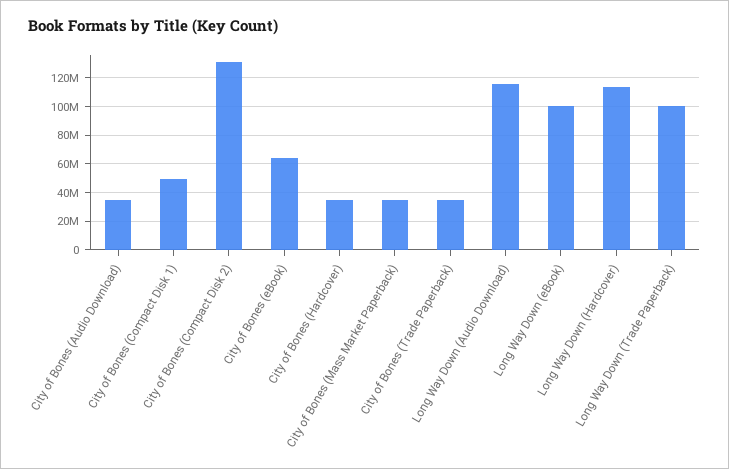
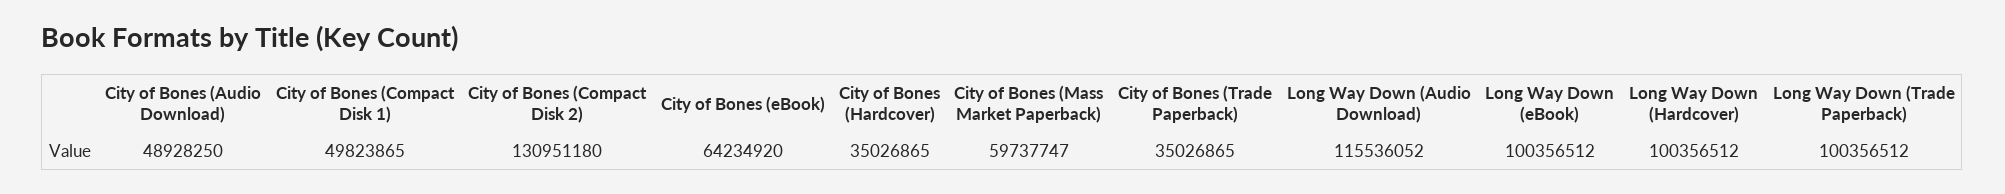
  {
-   "City of Bones (Audio Download)": 35000000,
+   "City of Bones (Audio Download)": 48928250,
    "City of Bones (Compact Disk 1)": 49823865,
    "City of Bones (Compact Disk 2)": 130951180,
    "City of Bones (eBook)": 64234920,
    "City of Bones (Hardcover)": 35026865,
-   "City of Bones (Mass Market Paperback)": 35000000,
+   "City of Bones (Mass Market Paperback)": 59737747,
    "City of Bones (Trade Paperback)": 35026865,
    "Long Way Down (Audio Download)": 115536052,
    "Long Way Down (eBook)": 100356512,
-   "Long Way Down (Hardcover)": 115000000,
+   "Long Way Down (Hardcover)": 100356512,
    "Long Way Down (Trade Paperback)": 100356512
  }

